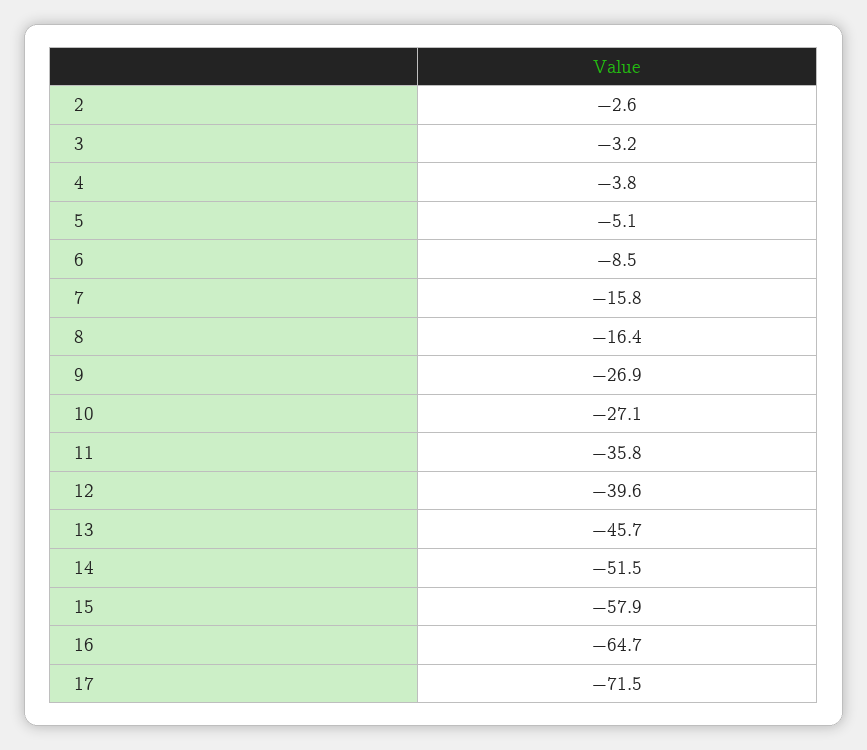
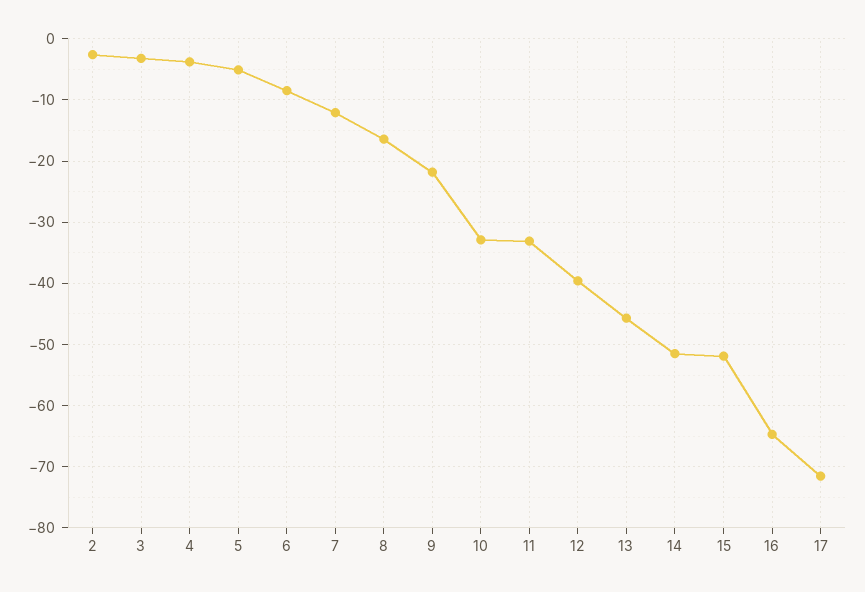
  {
    "2": -2.6,
    "3": -3.2,
    "4": -3.8,
    "5": -5.1,
    "6": -8.5,
-   "7": -15.8,
+   "7": -12,
    "8": -16.4,
-   "9": -26.9,
+   "9": -22,
-   "10": -27.1,
+   "10": -33,
-   "11": -35.8,
+   "11": -33,
    "12": -39.6,
    "13": -45.7,
    "14": -51.5,
-   "15": -57.9,
+   "15": -52,
    "16": -64.7,
    "17": -71.5
  }

